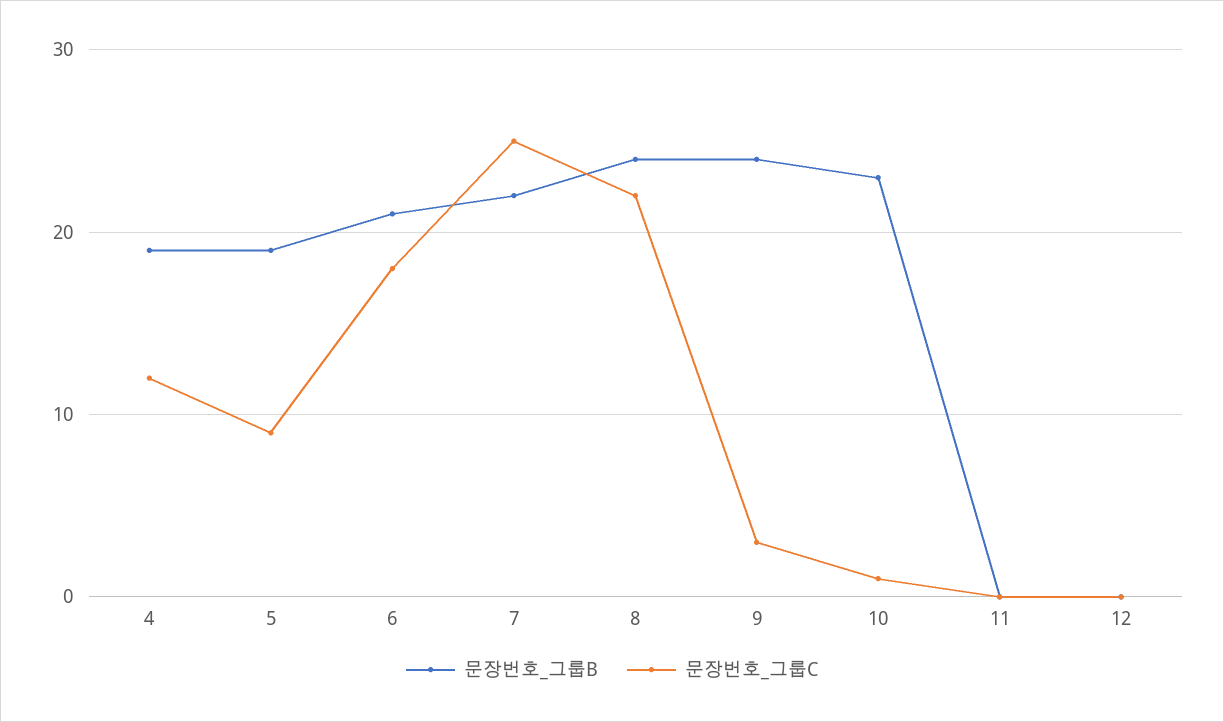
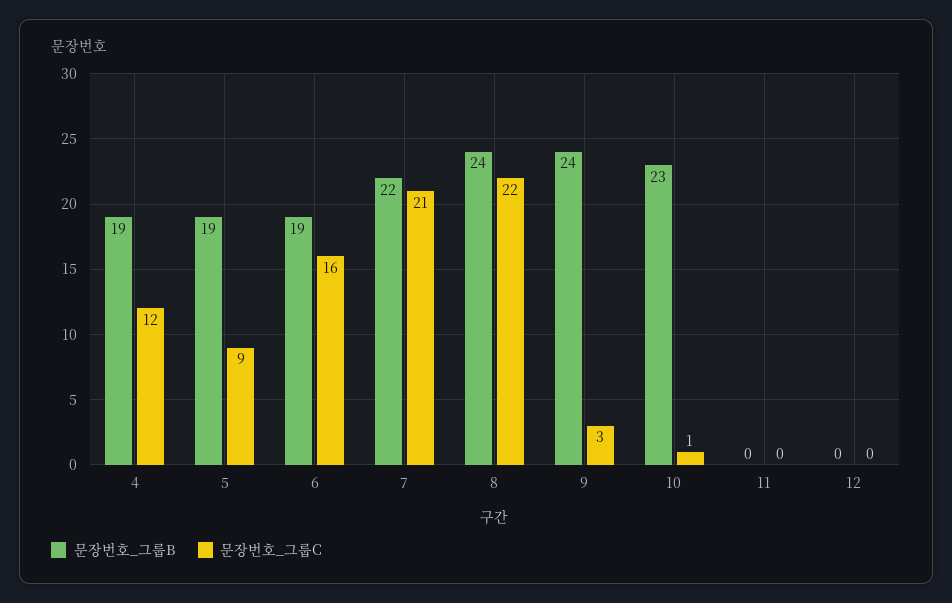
  {
    "문장번호_그룹B": {
      "4": 19,
      "5": 19,
-     "6": 21,
+     "6": 19,
      "7": 22,
      "8": 24,
      "9": 24,
      "10": 23,
      "11": 0,
      "12": 0
    },
    "문장번호_그룹C": {
      "4": 12,
      "5": 9,
-     "6": 18,
+     "6": 16,
-     "7": 25,
+     "7": 21,
      "8": 22,
      "9": 3,
      "10": 1,
      "11": 0,
      "12": 0
    }
  }

